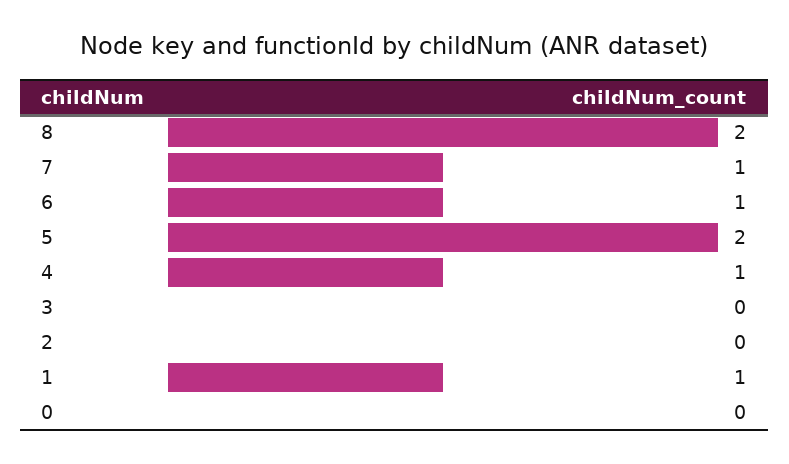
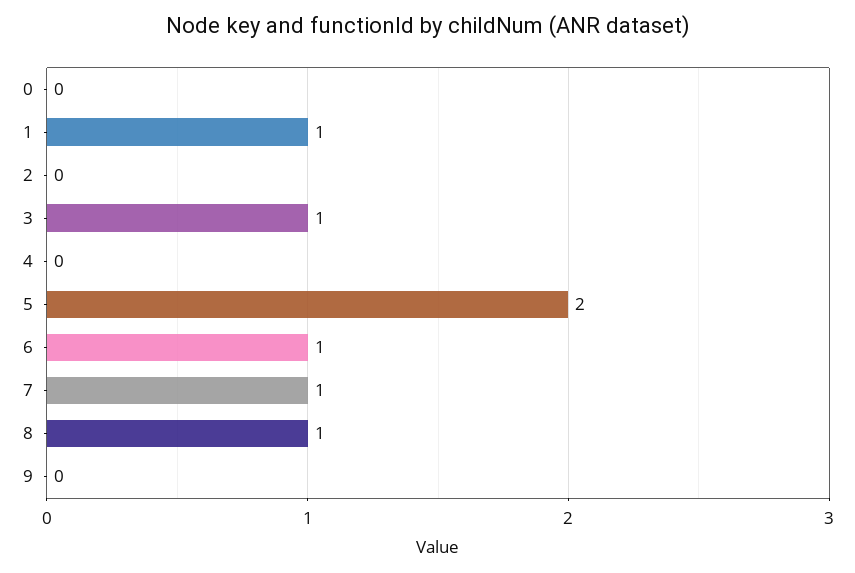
  {
-   "8": 2,
+   "8": 1,
    "7": 1,
    "6": 1,
    "5": 2,
-   "4": 1,
+   "4": 0,
-   "3": 0,
+   "3": 1,
    "2": 0,
    "1": 1,
-   "0": 0
+   "0": 0,
+   "9": 0
  }

